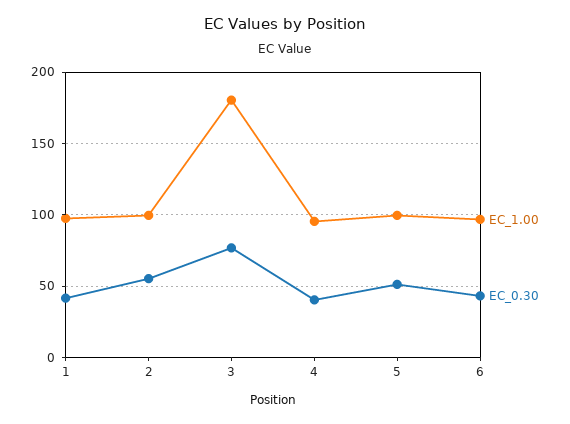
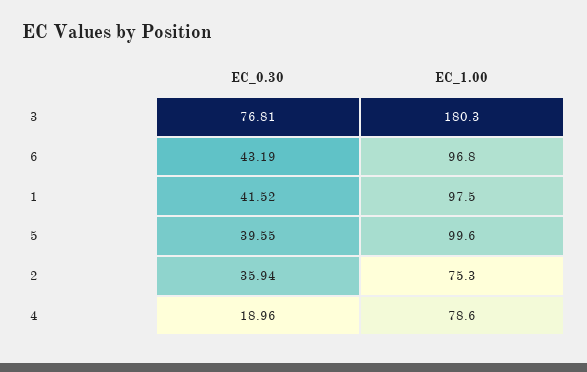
  {
    "EC_1.00": {
      "1": 97.5,
-     "2": 100,
+     "2": 75.3,
      "3": 180.3,
-     "4": 95,
+     "4": 78.6,
      "5": 99.6,
      "6": 96.8
    },
    "EC_0.30": {
      "1": 41.52,
-     "2": 55,
+     "2": 35.94,
      "3": 76.81,
-     "4": 40,
+     "4": 18.96,
-     "5": 50,
+     "5": 39.55,
      "6": 43.19
    }
  }

